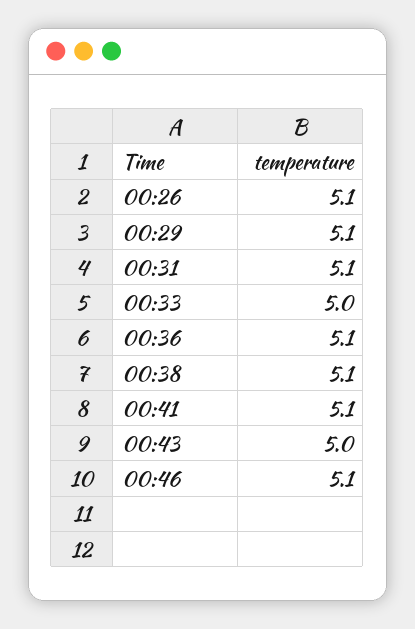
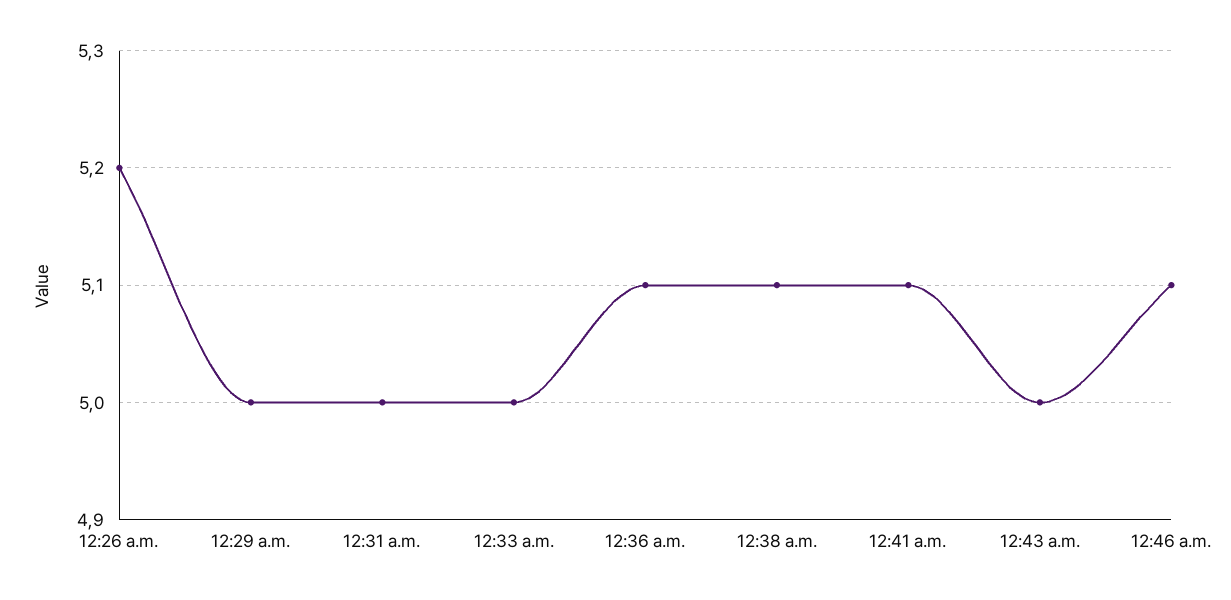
  {
-   "00:26": 5.1,
+   "00:26": 5.2,
-   "00:29": 5.1,
+   "00:29": 5,
-   "00:31": 5.1,
+   "00:31": 5,
    "00:33": 5,
    "00:36": 5.1,
    "00:38": 5.1,
    "00:41": 5.1,
    "00:43": 5,
    "00:46": 5.1
  }

